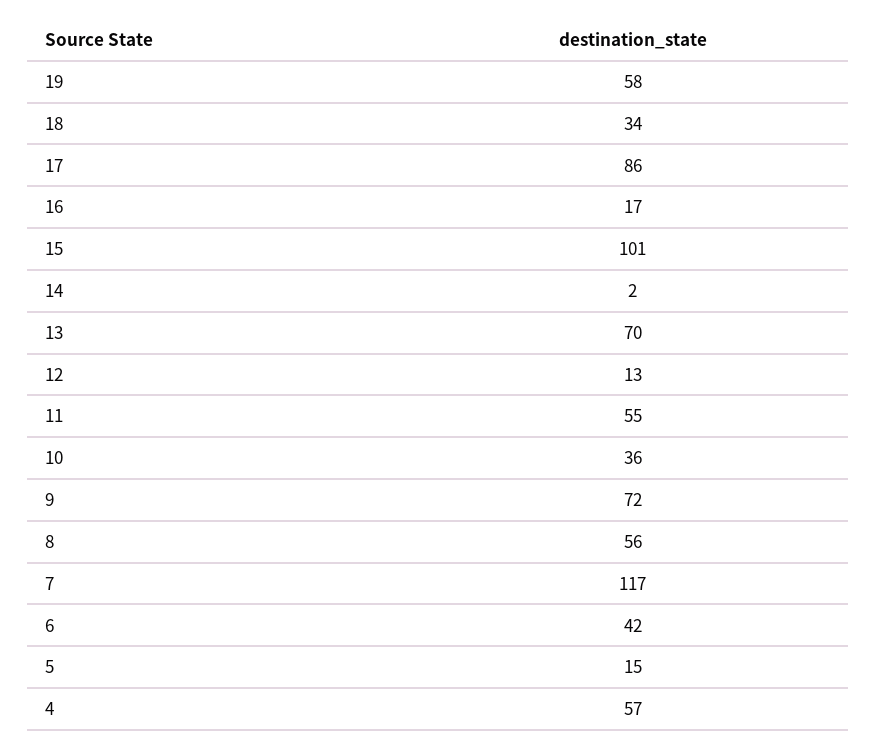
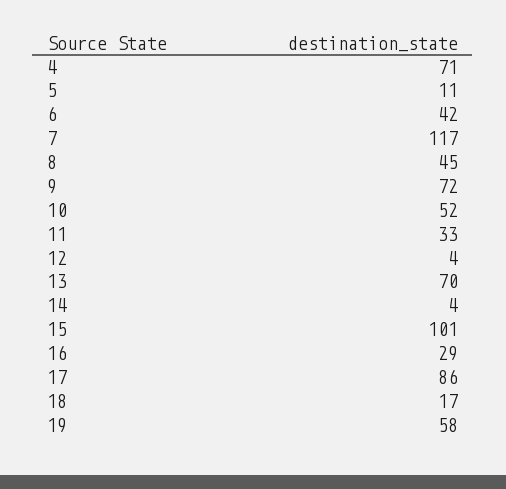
  {
    "19": 58,
-   "18": 34,
+   "18": 17,
    "17": 86,
-   "16": 17,
+   "16": 29,
    "15": 101,
-   "14": 2,
+   "14": 4,
    "13": 70,
-   "12": 13,
+   "12": 4,
-   "11": 55,
+   "11": 33,
-   "10": 36,
+   "10": 52,
    "9": 72,
-   "8": 56,
+   "8": 45,
    "7": 117,
    "6": 42,
-   "5": 15,
+   "5": 11,
-   "4": 57
+   "4": 71
  }

